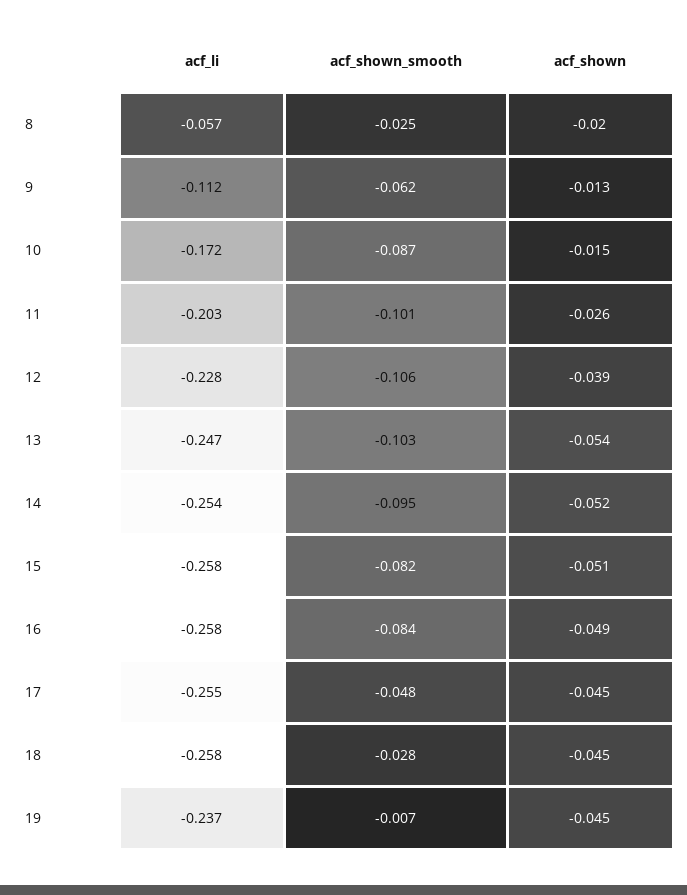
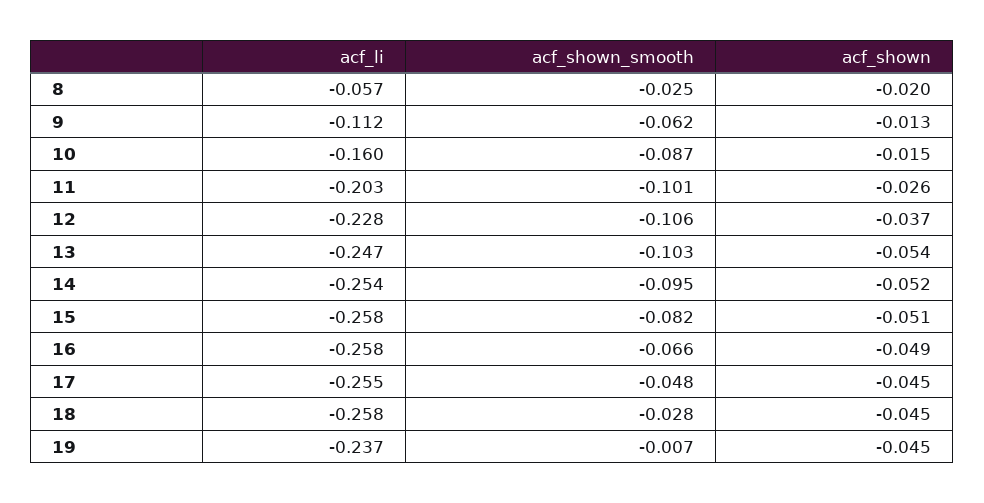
  {
    "acf_li": {
      "8": -0.057,
      "9": -0.112,
-     "10": -0.172,
+     "10": -0.16,
      "11": -0.203,
      "12": -0.228,
      "13": -0.247,
      "14": -0.254,
      "15": -0.258,
      "16": -0.258,
      "17": -0.255,
      "18": -0.258,
      "19": -0.237
    },
    "acf_shown_smooth": {
      "8": -0.025,
      "9": -0.062,
      "10": -0.087,
      "11": -0.101,
      "12": -0.106,
      "13": -0.103,
      "14": -0.095,
      "15": -0.082,
-     "16": -0.084,
+     "16": -0.066,
      "17": -0.048,
      "18": -0.028,
      "19": -0.007
    },
    "acf_shown": {
      "8": -0.02,
      "9": -0.013,
      "10": -0.015,
      "11": -0.026,
-     "12": -0.039,
+     "12": -0.037,
      "13": -0.054,
      "14": -0.052,
      "15": -0.051,
      "16": -0.049,
      "17": -0.045,
      "18": -0.045,
      "19": -0.045
    }
  }

